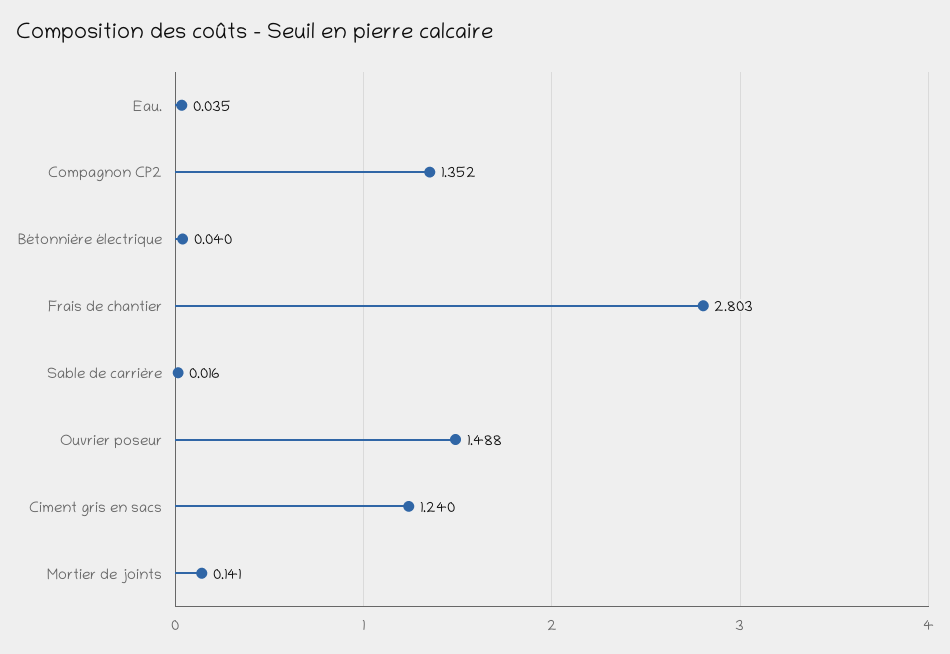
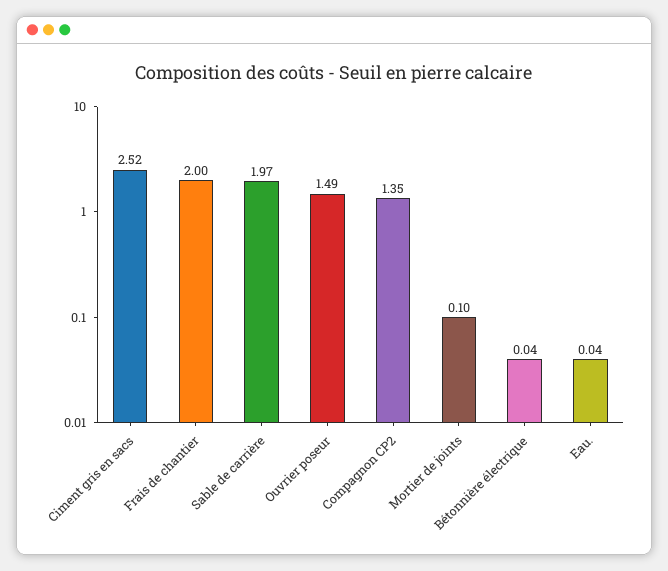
  {
    "Eau.": 0.035,
    "Compagnon CP2": 1.352,
    "Bétonnière électrique": 0.04,
-   "Frais de chantier": 2.803,
+   "Frais de chantier": 2,
-   "Sable de carrière": 0.016,
+   "Sable de carrière": 1.97,
    "Ouvrier poseur": 1.488,
-   "Ciment gris en sacs": 1.24,
+   "Ciment gris en sacs": 2.52,
-   "Mortier de joints": 0.141
+   "Mortier de joints": 0.1
  }

